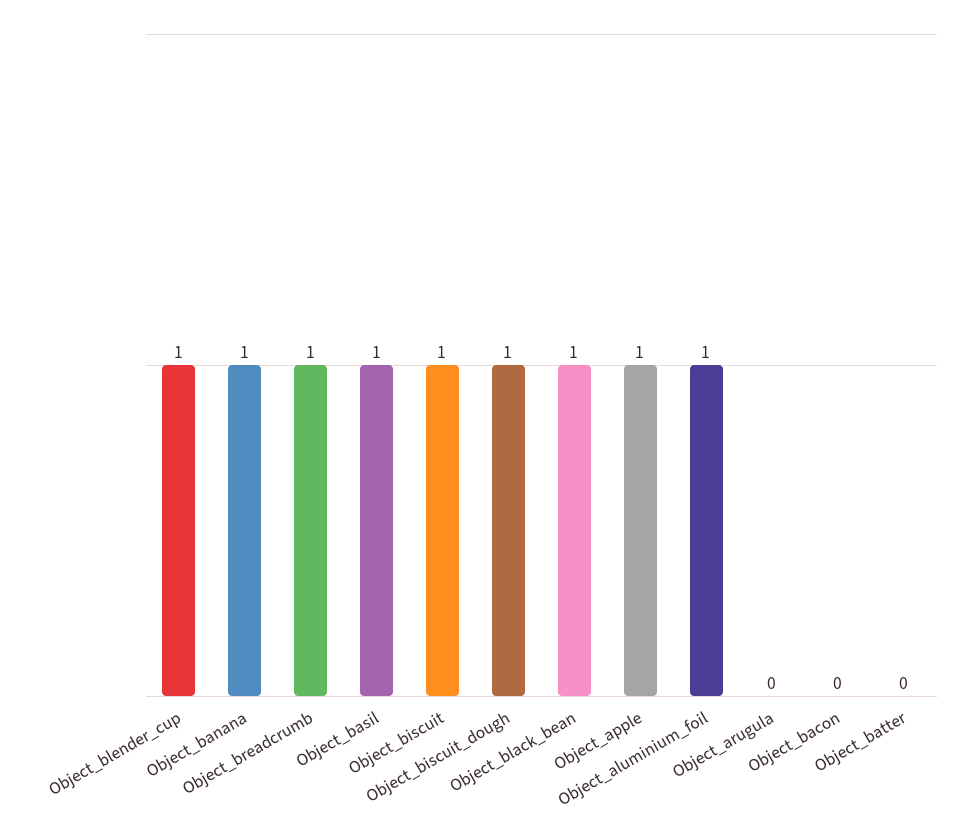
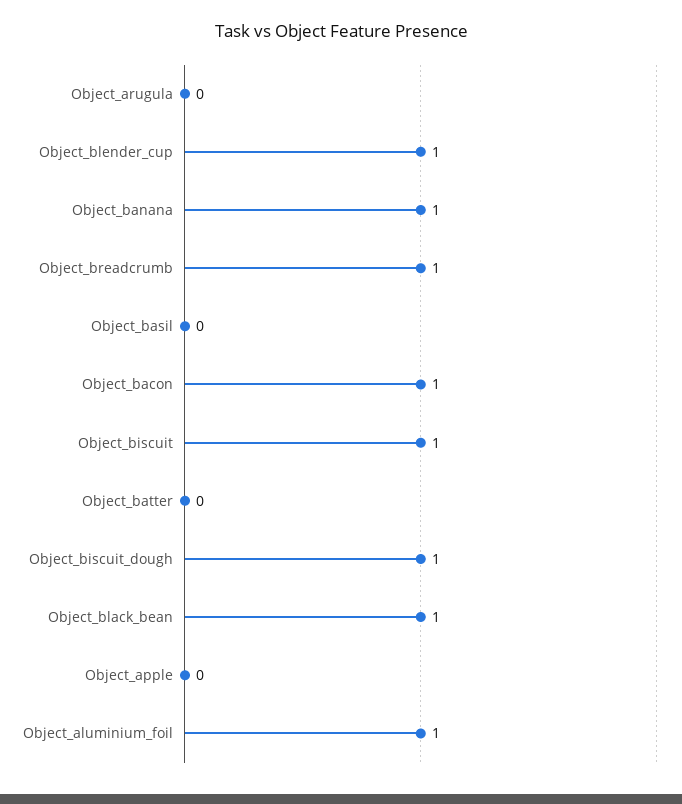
  {
    "Object_blender_cup": 1,
    "Object_banana": 1,
    "Object_breadcrumb": 1,
-   "Object_basil": 1,
+   "Object_basil": 0,
    "Object_biscuit": 1,
    "Object_biscuit_dough": 1,
    "Object_black_bean": 1,
-   "Object_apple": 1,
+   "Object_apple": 0,
    "Object_aluminium_foil": 1,
    "Object_arugula": 0,
-   "Object_bacon": 0,
+   "Object_bacon": 1,
    "Object_batter": 0
  }

